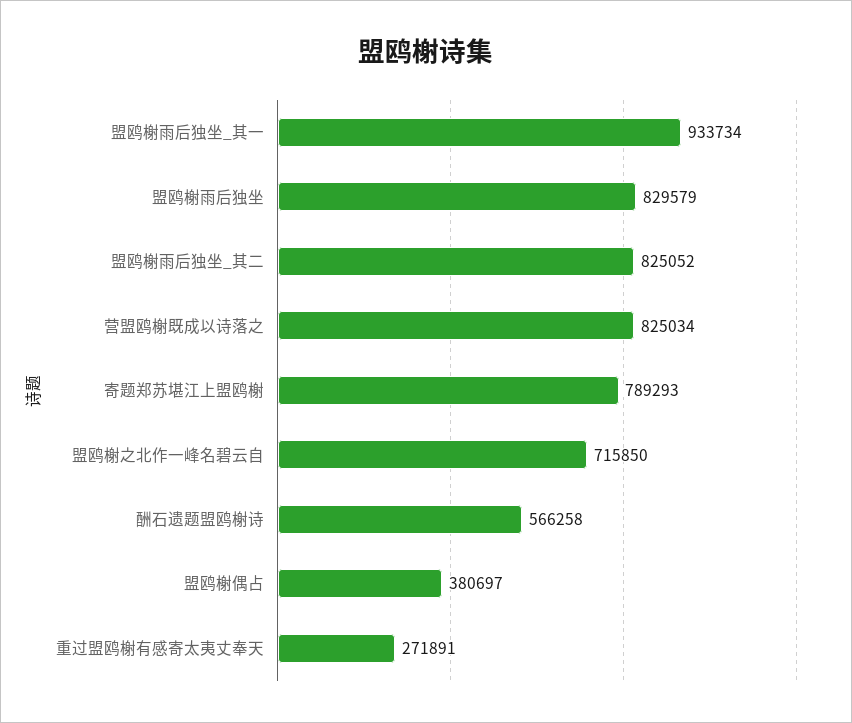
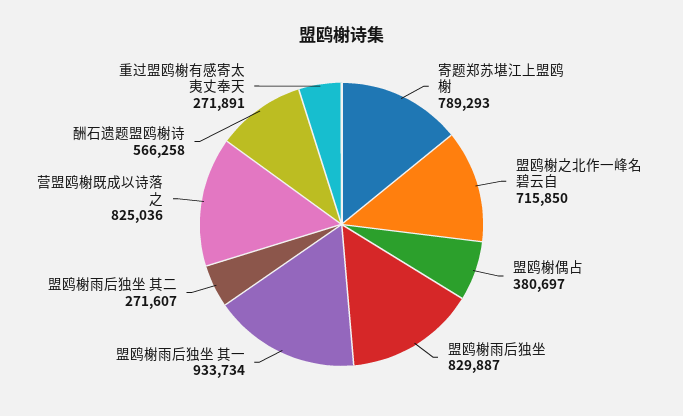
  {
    "盟鸥榭雨后独坐_其一": 933734,
-   "盟鸥榭雨后独坐": 829579,
+   "盟鸥榭雨后独坐": 829887,
-   "盟鸥榭雨后独坐_其二": 825052,
+   "盟鸥榭雨后独坐_其二": 271607,
-   "营盟鸥榭既成以诗落之": 825034,
+   "营盟鸥榭既成以诗落之": 825036,
    "寄题郑苏堪江上盟鸥榭": 789293,
    "盟鸥榭之北作一峰名碧云自": 715850,
    "酬石遗题盟鸥榭诗": 566258,
    "盟鸥榭偶占": 380697,
    "重过盟鸥榭有感寄太夷丈奉天": 271891
  }

